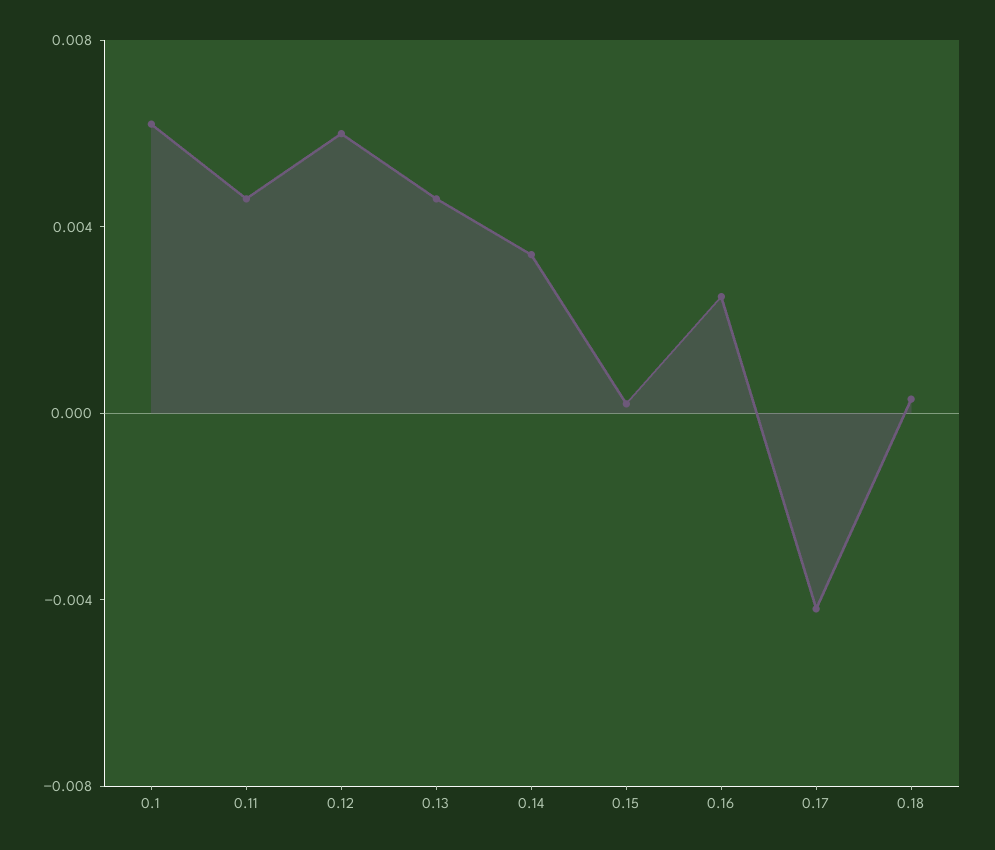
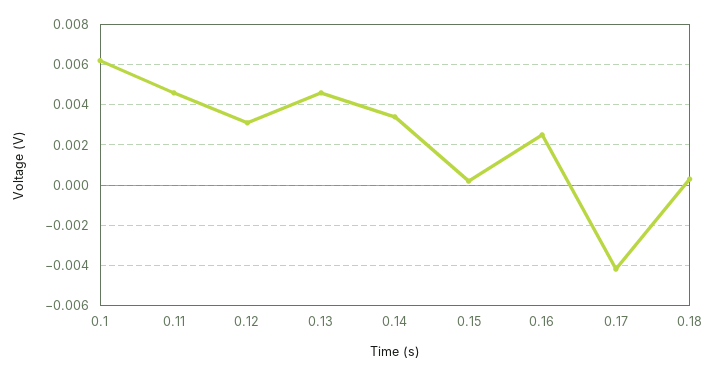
  {
    "0.1": 0.006,
    "0.11": 0.0045,
-   "0.12": 0.006,
+   "0.12": 0.003,
    "0.13": 0.0045,
    "0.14": 0.0035,
    "0.15": 0,
    "0.16": 0.0025,
    "0.17": -0.004,
    "0.18": 0.0005
  }

